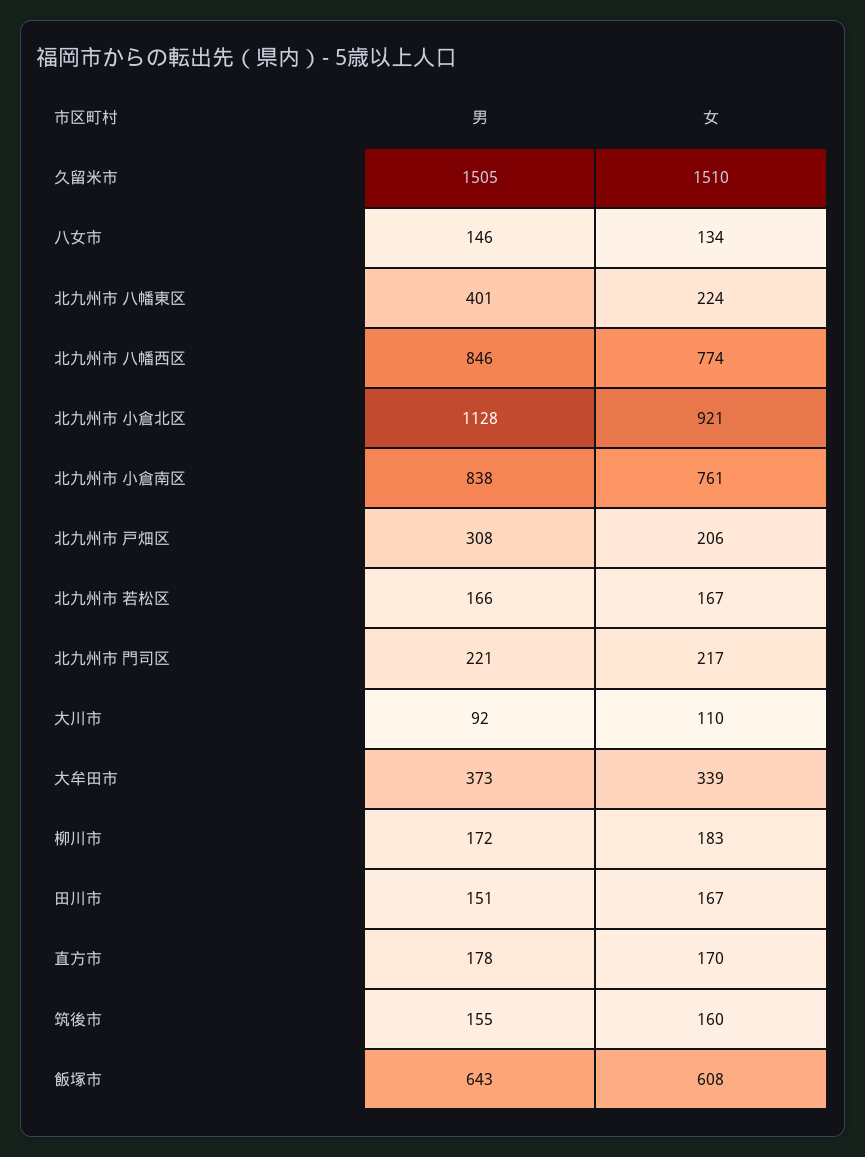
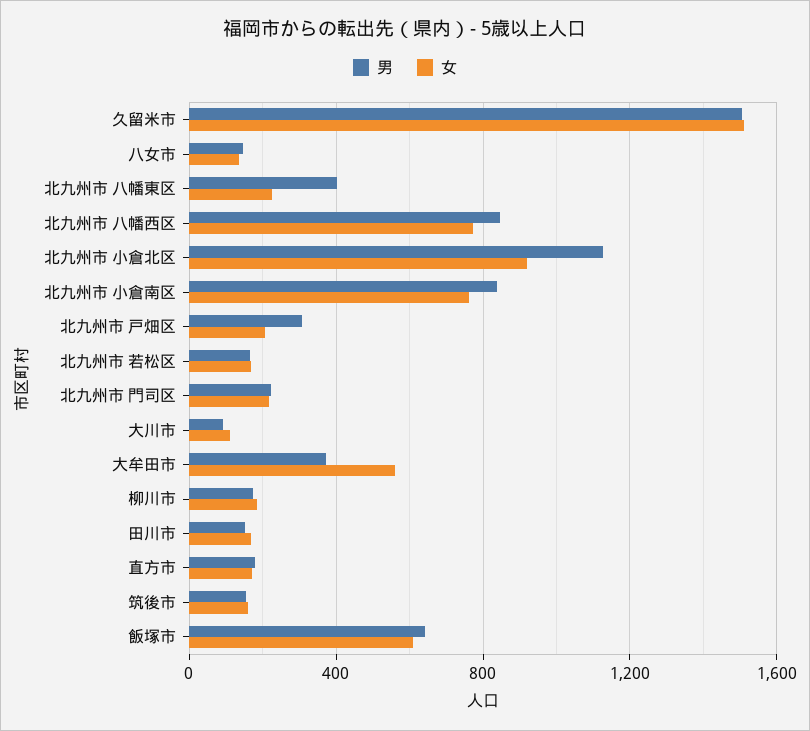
  {
    "男": {
      "久留米市": 1505,
      "八女市": 146,
      "北九州市 八幡東区": 401,
      "北九州市 八幡西区": 846,
      "北九州市 小倉北区": 1128,
      "北九州市 小倉南区": 838,
      "北九州市 戸畑区": 308,
      "北九州市 若松区": 166,
      "北九州市 門司区": 221,
      "大川市": 92,
      "大牟田市": 373,
      "柳川市": 172,
      "田川市": 151,
      "直方市": 178,
      "筑後市": 155,
      "飯塚市": 643
    },
    "女": {
      "久留米市": 1510,
      "八女市": 134,
      "北九州市 八幡東区": 224,
      "北九州市 八幡西区": 774,
      "北九州市 小倉北区": 921,
      "北九州市 小倉南区": 761,
      "北九州市 戸畑区": 206,
      "北九州市 若松区": 167,
      "北九州市 門司区": 217,
      "大川市": 110,
-     "大牟田市": 339,
+     "大牟田市": 550,
      "柳川市": 183,
      "田川市": 167,
      "直方市": 170,
      "筑後市": 160,
      "飯塚市": 608
    }
  }

